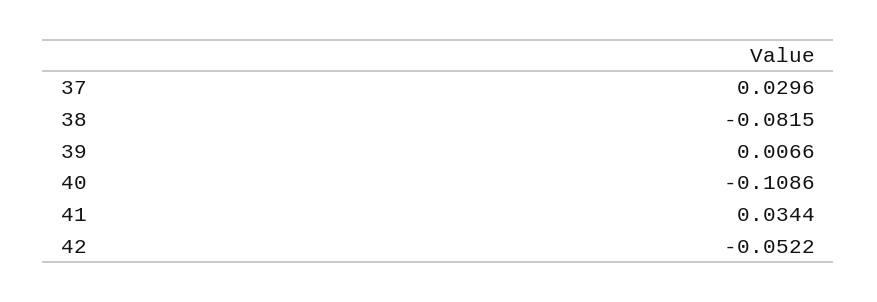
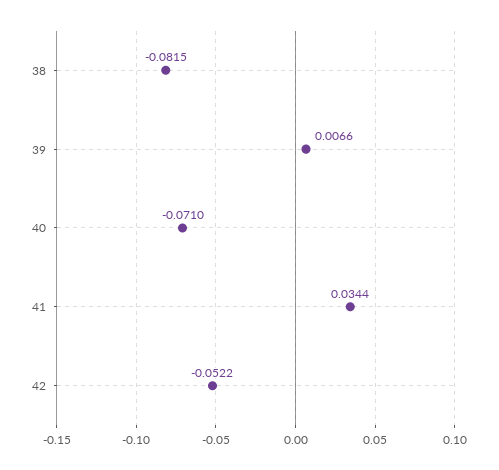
  {
-   "37": 0.0296,
    "38": -0.0815,
    "39": 0.0066,
-   "40": -0.1086,
+   "40": -0.071,
    "41": 0.0344,
    "42": -0.0522
  }

